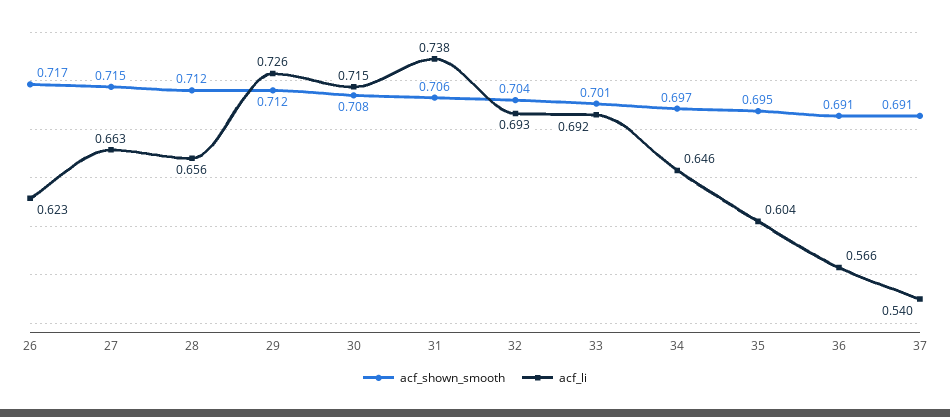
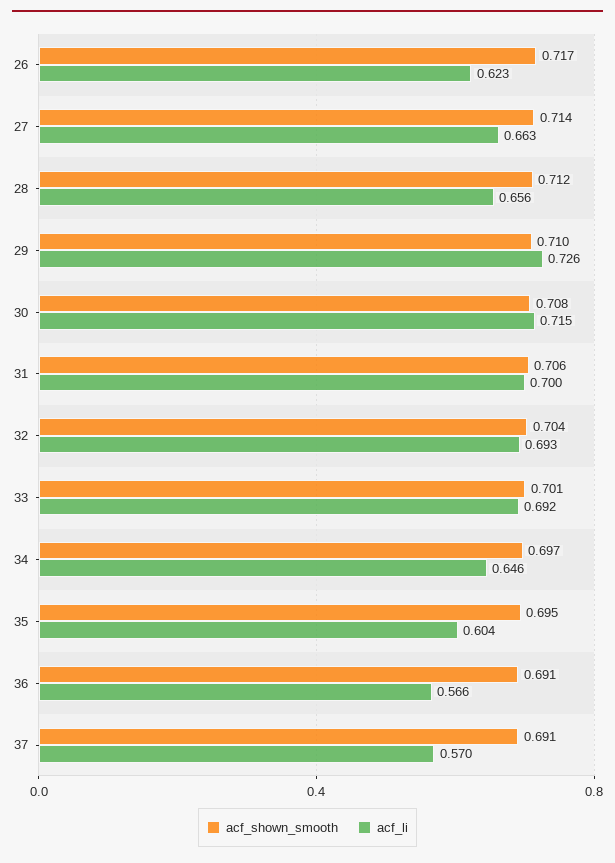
  {
    "acf_shown_smooth": {
      "26": 0.717,
-     "27": 0.715,
+     "27": 0.714,
      "28": 0.712,
-     "29": 0.712,
+     "29": 0.71,
      "30": 0.708,
      "31": 0.706,
      "32": 0.704,
      "33": 0.701,
      "34": 0.697,
      "35": 0.695,
      "36": 0.691,
      "37": 0.691
    },
    "acf_li": {
      "26": 0.623,
      "27": 0.663,
      "28": 0.656,
      "29": 0.726,
      "30": 0.715,
-     "31": 0.738,
+     "31": 0.7,
      "32": 0.693,
      "33": 0.692,
      "34": 0.646,
      "35": 0.604,
      "36": 0.566,
-     "37": 0.54
+     "37": 0.57
    }
  }

